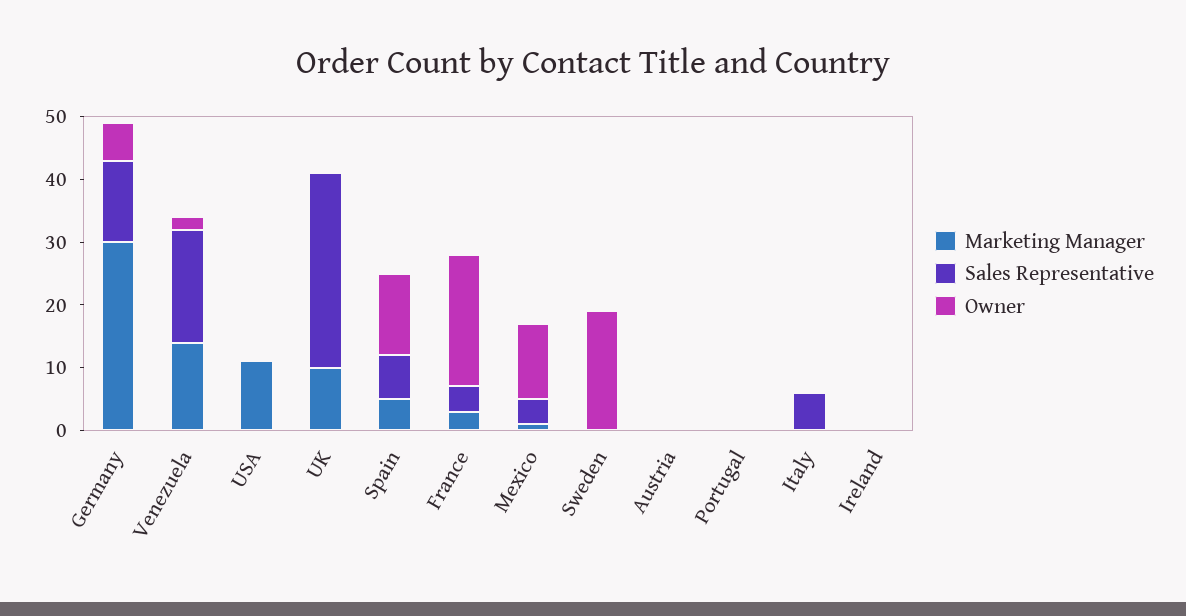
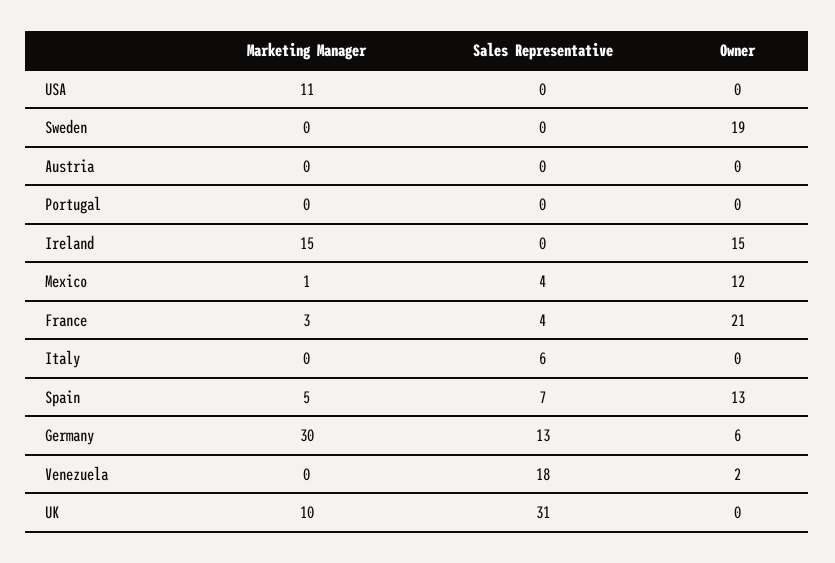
  {
    "Marketing Manager": {
      "Germany": 30,
-     "Venezuela": 15,
+     "Venezuela": 0,
      "USA": 11,
      "UK": 10,
      "Spain": 5,
      "France": 3,
      "Mexico": 1,
      "Sweden": 0,
      "Austria": 0,
      "Portugal": 0,
      "Italy": 0,
-     "Ireland": 0
+     "Ireland": 15
    },
    "Sales Representative": {
      "Germany": 13,
      "Venezuela": 18,
      "USA": 0,
      "UK": 31,
      "Spain": 7,
      "France": 4,
      "Mexico": 4,
      "Sweden": 0,
      "Austria": 0,
      "Portugal": 0,
      "Italy": 6,
      "Ireland": 0
    },
    "Owner": {
      "Germany": 6,
      "Venezuela": 2,
      "USA": 0,
      "UK": 0,
      "Spain": 13,
      "France": 21,
      "Mexico": 12,
      "Sweden": 19,
      "Austria": 0,
      "Portugal": 0,
      "Italy": 0,
-     "Ireland": 0
+     "Ireland": 15
    }
  }

